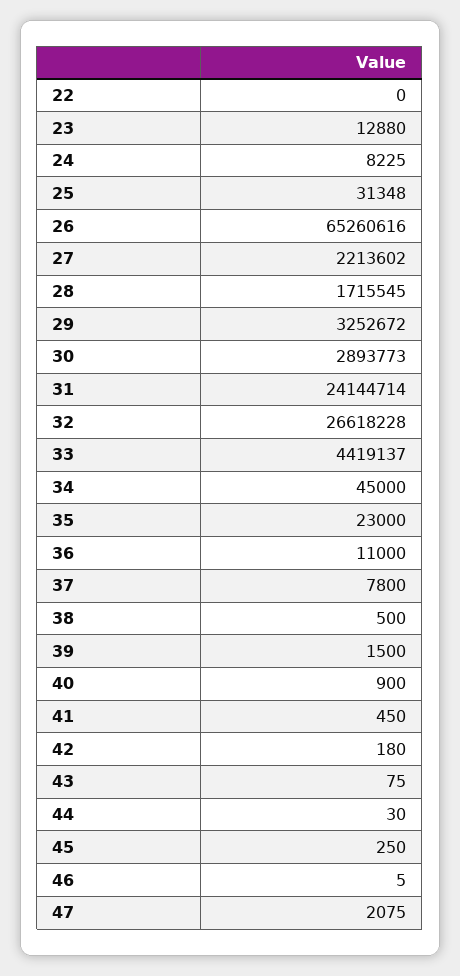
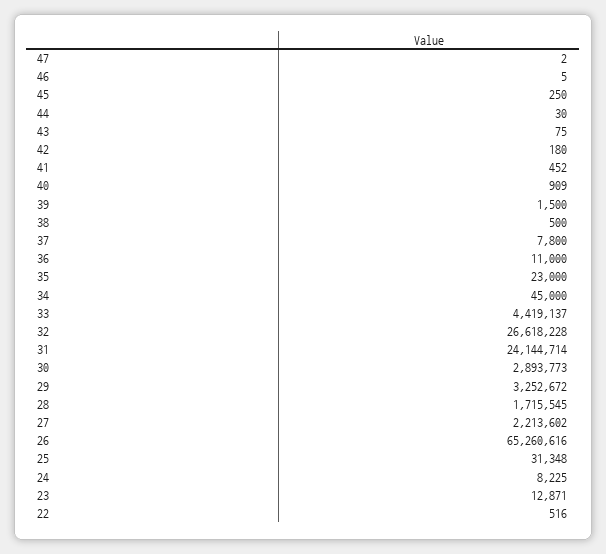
  {
-   "22": 0,
+   "22": 516,
-   "23": 12880,
+   "23": 12871,
    "24": 8225,
    "25": 31348,
    "26": 65260616,
    "27": 2213602,
    "28": 1715545,
    "29": 3252672,
    "30": 2893773,
    "31": 24144714,
    "32": 26618228,
    "33": 4419137,
    "34": 45000,
    "35": 23000,
    "36": 11000,
    "37": 7800,
    "38": 500,
    "39": 1500,
-   "40": 900,
+   "40": 909,
-   "41": 450,
+   "41": 452,
    "42": 180,
    "43": 75,
    "44": 30,
    "45": 250,
    "46": 5,
-   "47": 2075
+   "47": 2
  }

